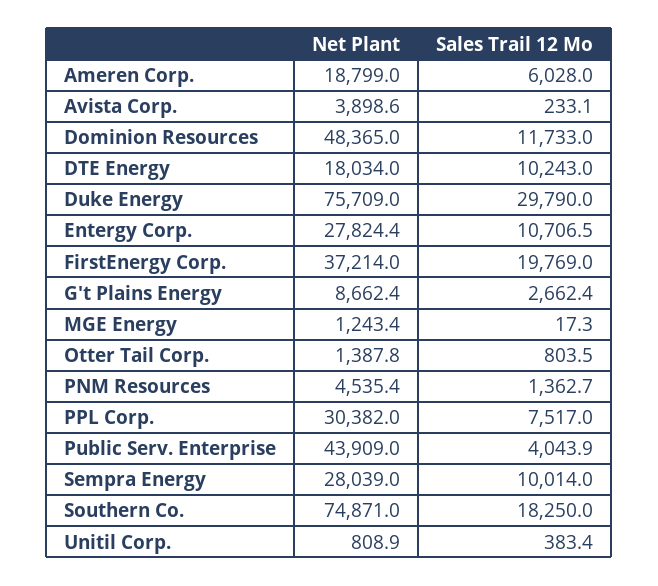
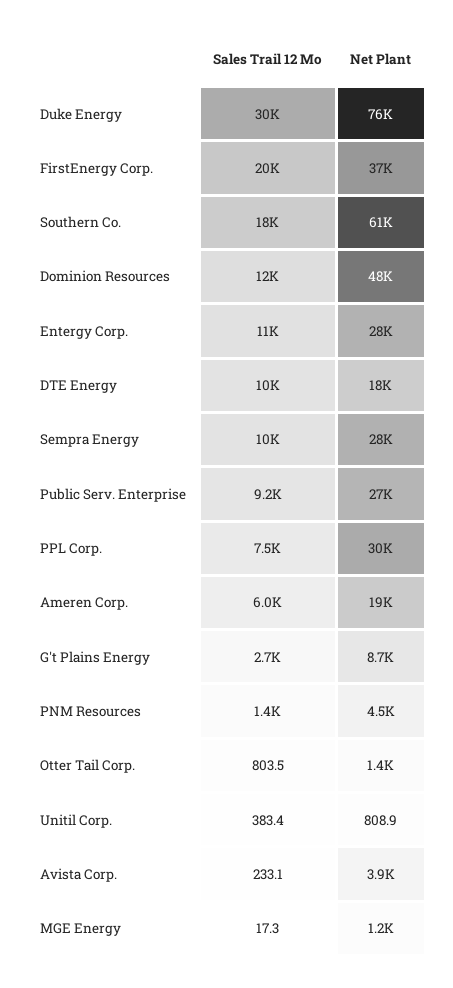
  {
    "Net Plant": {
      "Ameren Corp.": 18799,
      "Avista Corp.": 3898.6,
      "Dominion Resources": 48365,
      "DTE Energy": 18034,
      "Duke Energy": 75709,
      "Entergy Corp.": 27824.4,
      "FirstEnergy Corp.": 37214,
      "G't Plains Energy": 8662.4,
      "MGE Energy": 1243.4,
      "Otter Tail Corp.": 1387.8,
      "PNM Resources": 4535.4,
      "PPL Corp.": 30382,
-     "Public Serv. Enterprise": 43909,
+     "Public Serv. Enterprise": 27000,
      "Sempra Energy": 28039,
-     "Southern Co.": 74871,
+     "Southern Co.": 61000,
      "Unitil Corp.": 808.9
    },
    "Sales Trail 12 Mo": {
      "Ameren Corp.": 6028,
      "Avista Corp.": 233.1,
      "Dominion Resources": 11733,
      "DTE Energy": 10243,
      "Duke Energy": 29790,
      "Entergy Corp.": 10706.5,
      "FirstEnergy Corp.": 19769,
      "G't Plains Energy": 2662.4,
      "MGE Energy": 17.3,
      "Otter Tail Corp.": 803.5,
      "PNM Resources": 1362.7,
      "PPL Corp.": 7517,
-     "Public Serv. Enterprise": 4043.9,
+     "Public Serv. Enterprise": 9200,
      "Sempra Energy": 10014,
      "Southern Co.": 18250,
      "Unitil Corp.": 383.4
    }
  }

